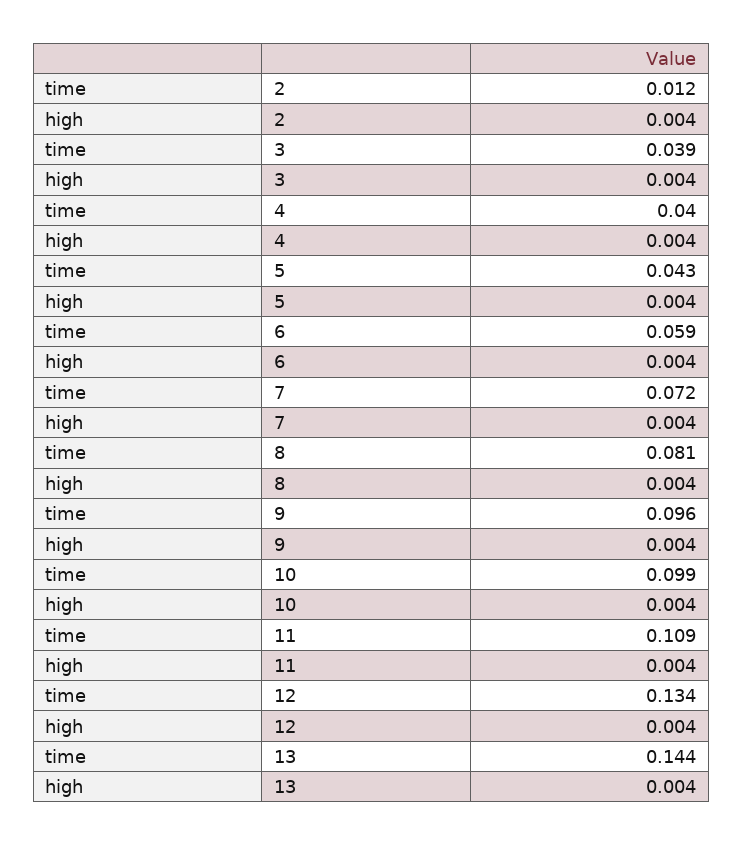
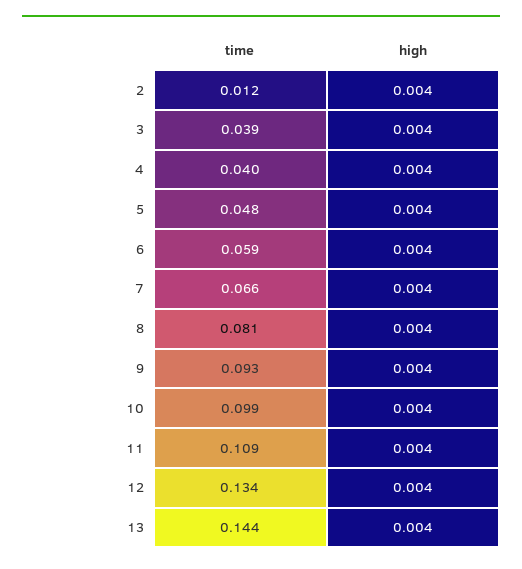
  {
    "time": {
      "2": 0.012,
      "3": 0.039,
      "4": 0.04,
-     "5": 0.043,
+     "5": 0.048,
      "6": 0.059,
-     "7": 0.072,
+     "7": 0.066,
      "8": 0.081,
-     "9": 0.096,
+     "9": 0.093,
      "10": 0.099,
      "11": 0.109,
      "12": 0.134,
      "13": 0.144
    },
    "high": {
      "2": 0.004,
      "3": 0.004,
      "4": 0.004,
      "5": 0.004,
      "6": 0.004,
      "7": 0.004,
      "8": 0.004,
      "9": 0.004,
      "10": 0.004,
      "11": 0.004,
      "12": 0.004,
      "13": 0.004
    }
  }

